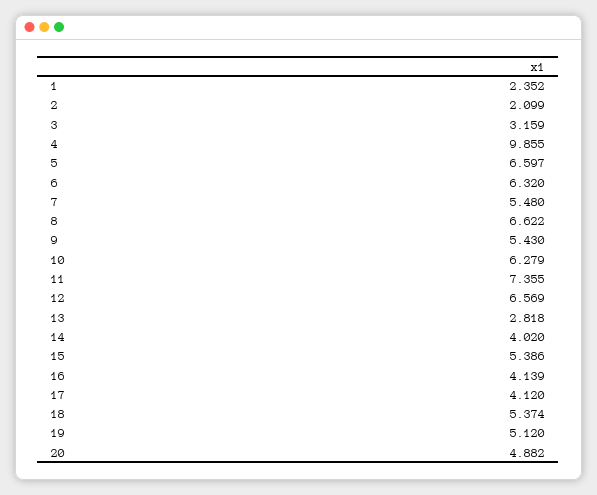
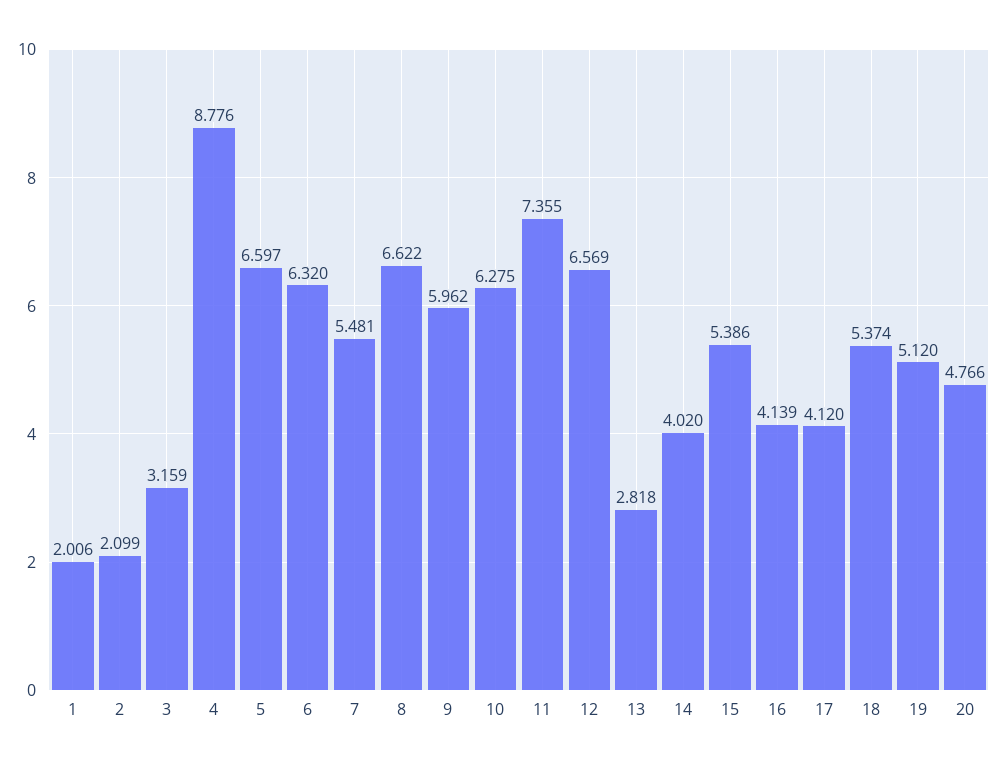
  {
-   "1": 2.352,
+   "1": 2.006,
    "2": 2.099,
    "3": 3.159,
-   "4": 9.855,
+   "4": 8.776,
    "5": 6.597,
    "6": 6.32,
-   "7": 5.48,
+   "7": 5.481,
    "8": 6.622,
-   "9": 5.43,
+   "9": 5.962,
-   "10": 6.279,
+   "10": 6.275,
    "11": 7.355,
    "12": 6.569,
    "13": 2.818,
    "14": 4.02,
    "15": 5.386,
    "16": 4.139,
    "17": 4.12,
    "18": 5.374,
    "19": 5.12,
-   "20": 4.882
+   "20": 4.766
  }

